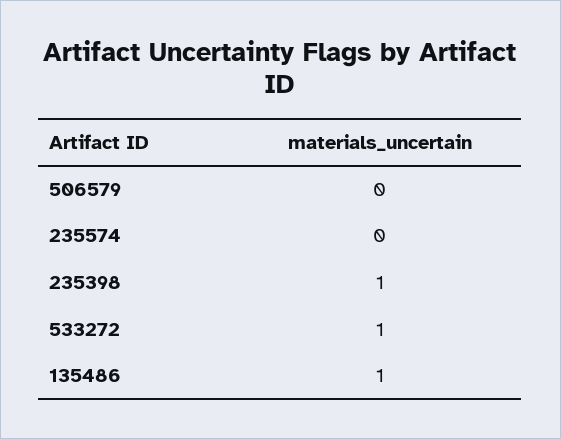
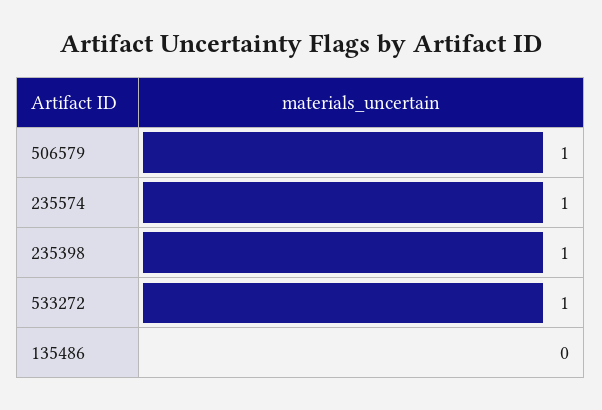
  {
-   "506579": 0,
+   "506579": 1,
-   "235574": 0,
+   "235574": 1,
    "235398": 1,
    "533272": 1,
-   "135486": 1
+   "135486": 0
  }

